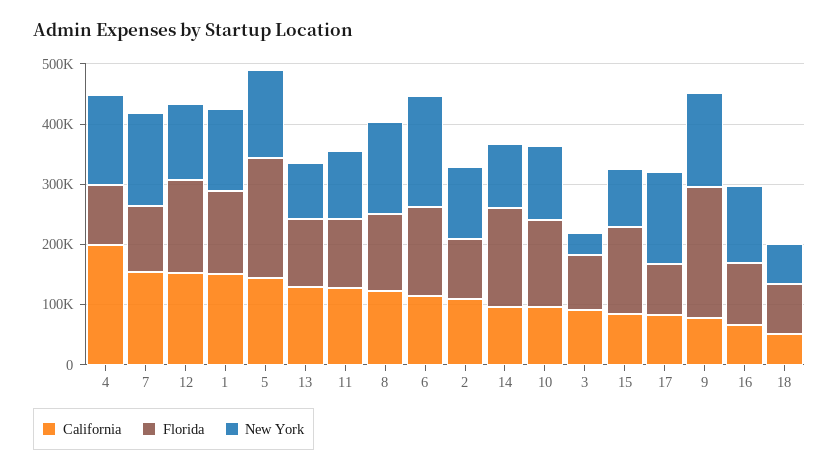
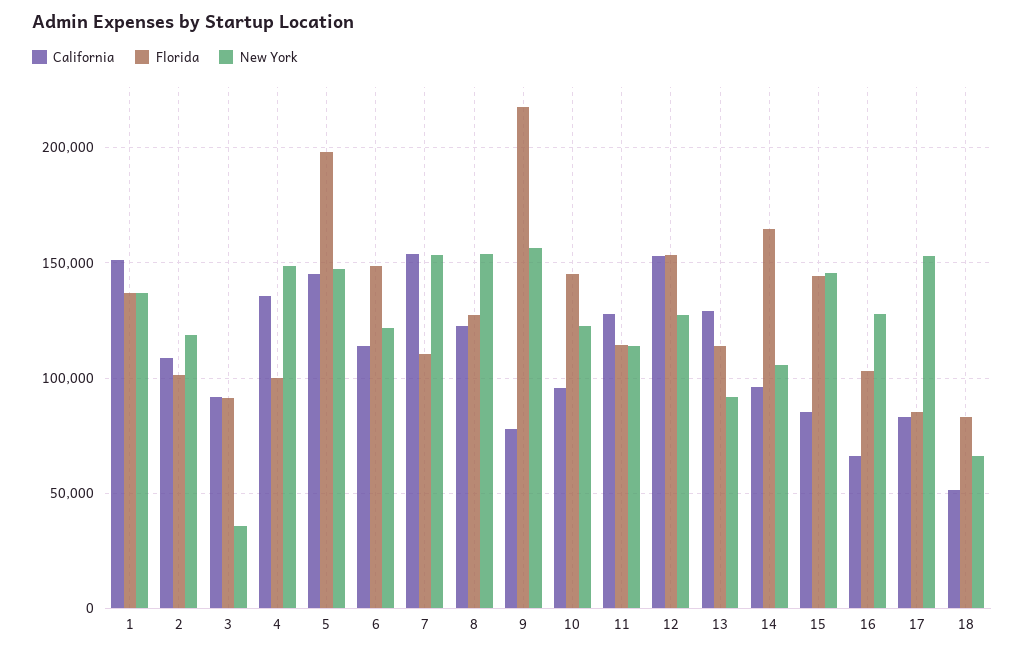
  {
    "California": {
-     "4": 200000,
+     "4": 135000,
      "7": 155000,
      "12": 155000,
      "1": 150000,
      "5": 145000,
      "13": 130000,
      "11": 130000,
      "8": 125000,
      "6": 115000,
      "2": 110000,
      "14": 95000,
      "10": 95000,
      "3": 90000,
      "15": 85000,
      "17": 85000,
      "9": 80000,
      "16": 65000,
      "18": 50000
    },
    "Florida": {
      "4": 100000,
      "7": 110000,
      "12": 155000,
      "1": 135000,
      "5": 200000,
      "13": 115000,
      "11": 115000,
      "8": 125000,
      "6": 150000,
      "2": 100000,
      "14": 165000,
      "10": 145000,
      "3": 90000,
      "15": 145000,
      "17": 85000,
      "9": 220000,
      "16": 105000,
      "18": 85000
    },
    "New York": {
      "4": 150000,
      "7": 155000,
      "12": 125000,
      "1": 135000,
      "5": 145000,
      "13": 90000,
      "11": 115000,
      "8": 155000,
-     "6": 180000,
+     "6": 120000,
      "2": 120000,
      "14": 105000,
      "10": 125000,
      "3": 35000,
-     "15": 100000,
+     "15": 145000,
      "17": 155000,
      "9": 155000,
      "16": 130000,
      "18": 65000
    }
  }

